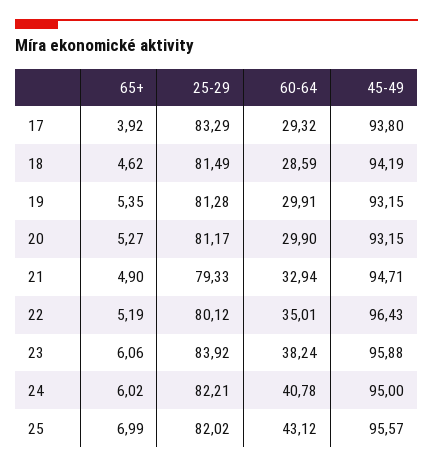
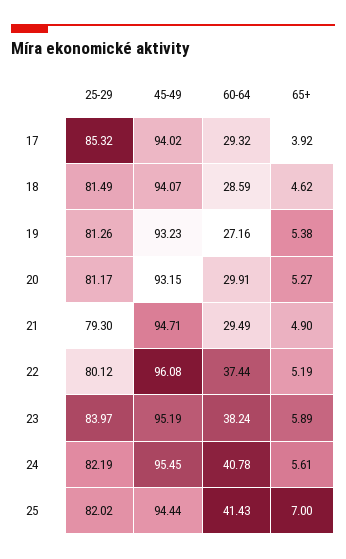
  {
    "65+": {
      "17": 3.92,
      "18": 4.62,
-     "19": 5.35,
+     "19": 5.38,
      "20": 5.27,
      "21": 4.9,
      "22": 5.19,
-     "23": 6.06,
+     "23": 5.89,
-     "24": 6.02,
+     "24": 5.61,
-     "25": 6.99
+     "25": 7
    },
    "25-29": {
-     "17": 83.29,
+     "17": 85.32,
      "18": 81.49,
-     "19": 81.28,
+     "19": 81.26,
      "20": 81.17,
-     "21": 79.33,
+     "21": 79.3,
      "22": 80.12,
-     "23": 83.92,
+     "23": 83.97,
-     "24": 82.21,
+     "24": 82.19,
      "25": 82.02
    },
    "60-64": {
      "17": 29.32,
      "18": 28.59,
-     "19": 29.91,
+     "19": 27.16,
-     "20": 29.9,
+     "20": 29.91,
-     "21": 32.94,
+     "21": 29.49,
-     "22": 35.01,
+     "22": 37.44,
      "23": 38.24,
      "24": 40.78,
-     "25": 43.12
+     "25": 41.43
    },
    "45-49": {
-     "17": 93.8,
+     "17": 94.02,
-     "18": 94.19,
+     "18": 94.07,
-     "19": 93.15,
+     "19": 93.23,
      "20": 93.15,
      "21": 94.71,
-     "22": 96.43,
+     "22": 96.08,
-     "23": 95.88,
+     "23": 95.19,
-     "24": 95,
+     "24": 95.45,
-     "25": 95.57
+     "25": 94.44
    }
  }

